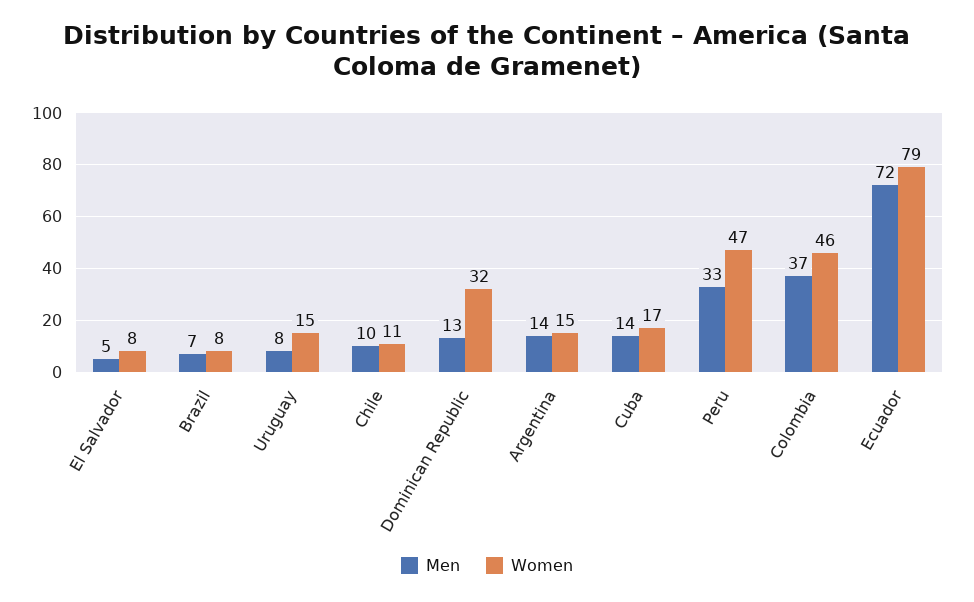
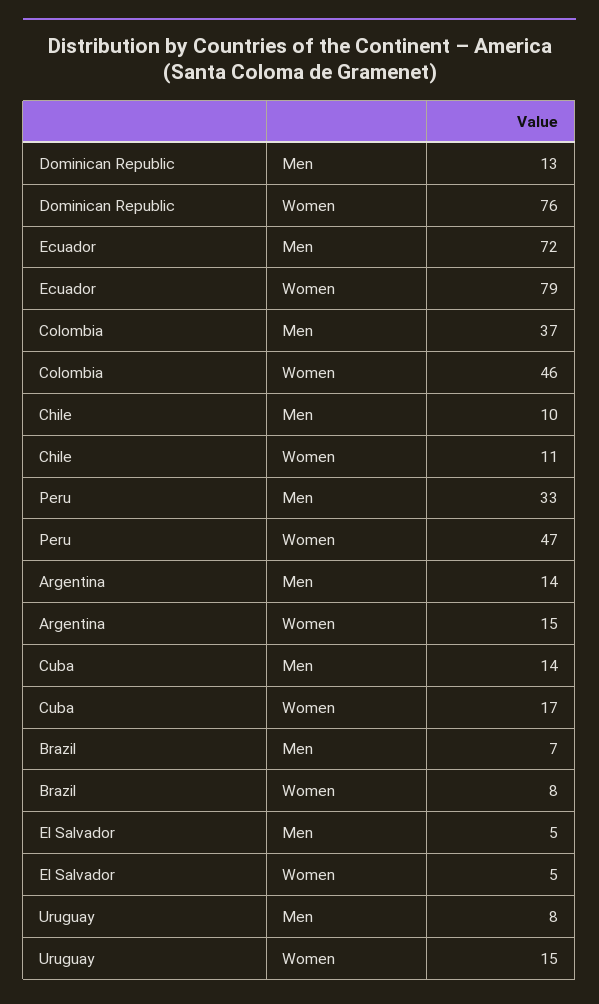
  {
    "Men": {
      "El Salvador": 5,
      "Brazil": 7,
      "Uruguay": 8,
      "Chile": 10,
      "Dominican Republic": 13,
      "Argentina": 14,
      "Cuba": 14,
      "Peru": 33,
      "Colombia": 37,
      "Ecuador": 72
    },
    "Women": {
-     "El Salvador": 8,
+     "El Salvador": 5,
      "Brazil": 8,
      "Uruguay": 15,
      "Chile": 11,
-     "Dominican Republic": 32,
+     "Dominican Republic": 76,
      "Argentina": 15,
      "Cuba": 17,
      "Peru": 47,
      "Colombia": 46,
      "Ecuador": 79
    }
  }

